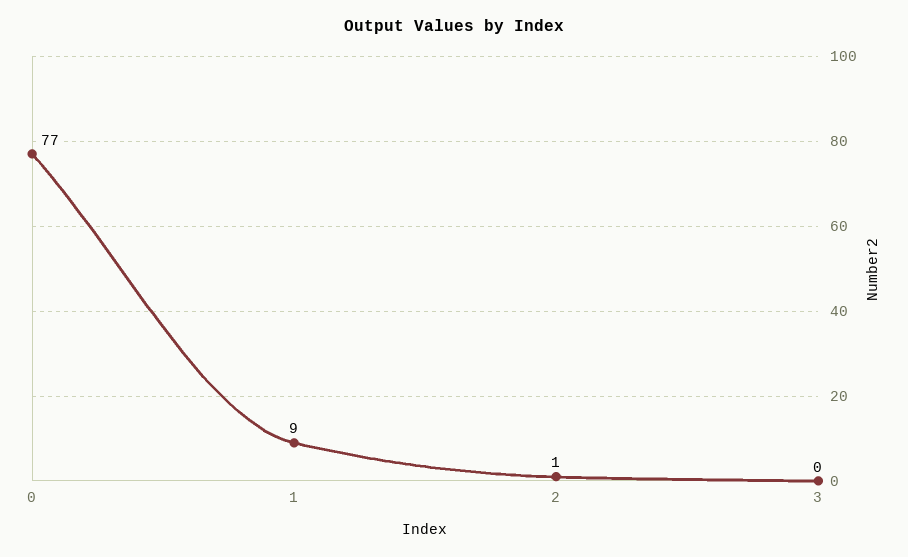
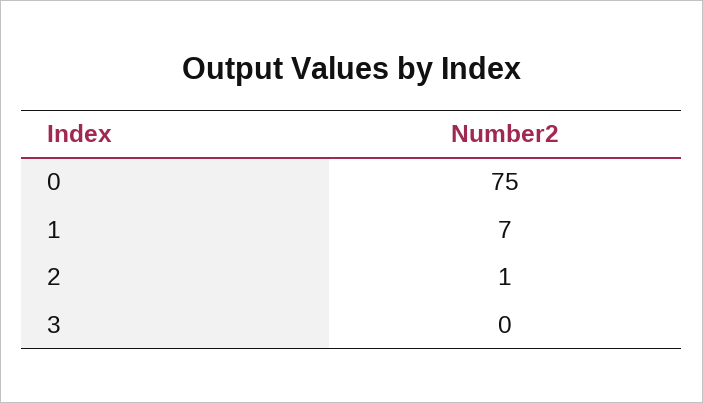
  {
-   "0": 77,
+   "0": 75,
-   "1": 9,
+   "1": 7,
    "2": 1,
    "3": 0
  }

